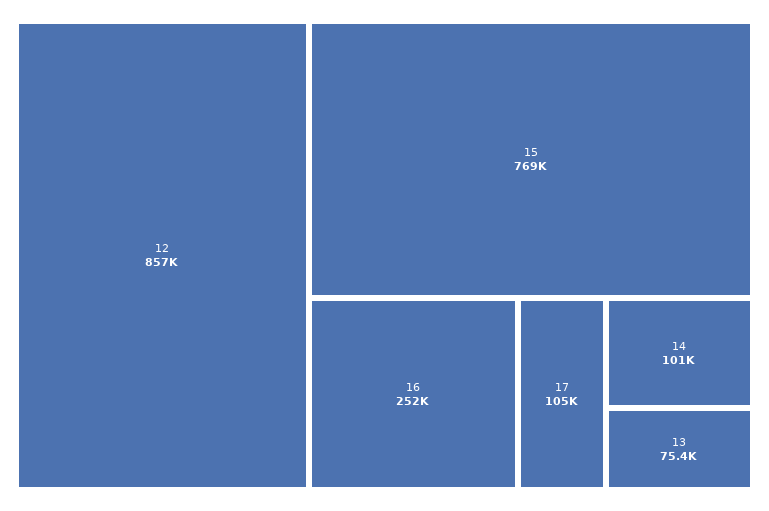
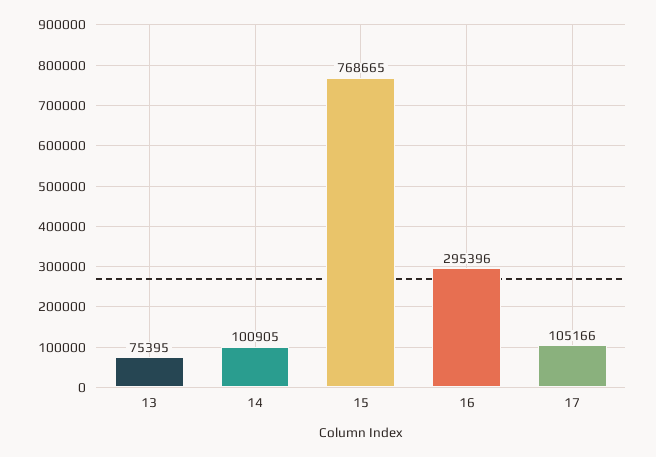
  {
-   "12": 857000,
    "15": 768665,
-   "16": 252000,
+   "16": 295396,
    "17": 105166,
    "14": 100905,
    "13": 75395
  }

